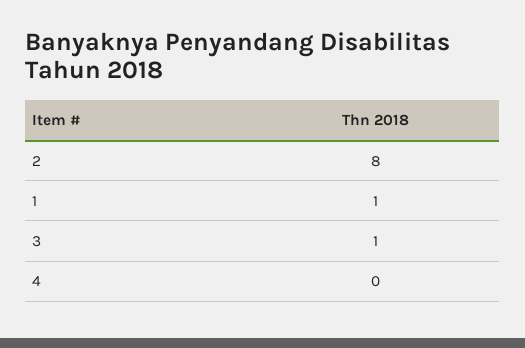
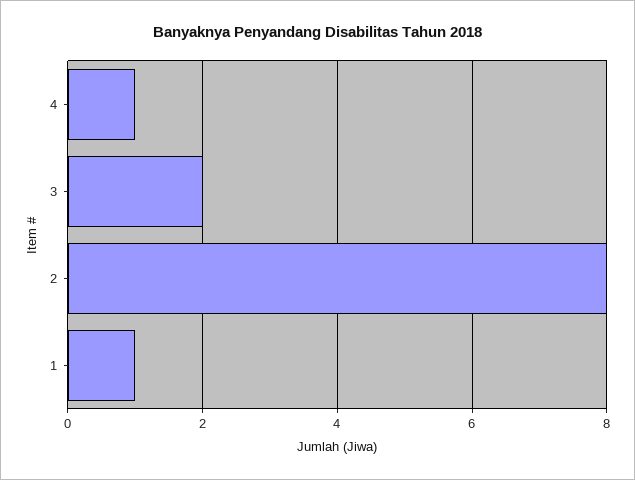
  {
    "2": 8,
    "1": 1,
-   "3": 1,
+   "3": 2,
-   "4": 0
+   "4": 1
  }

